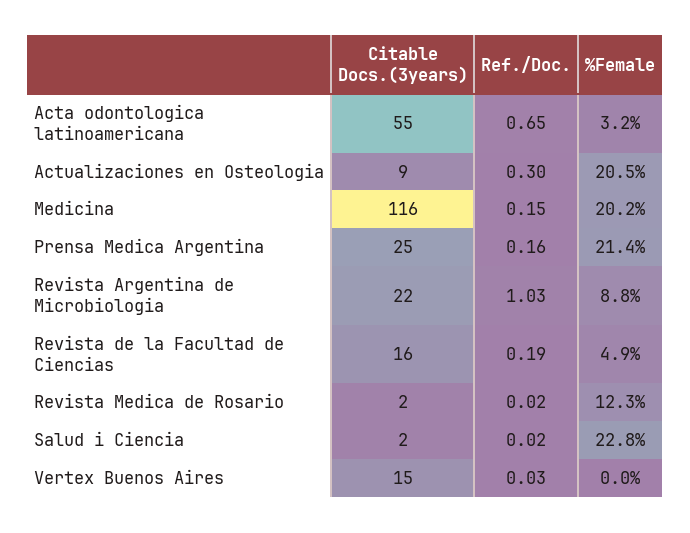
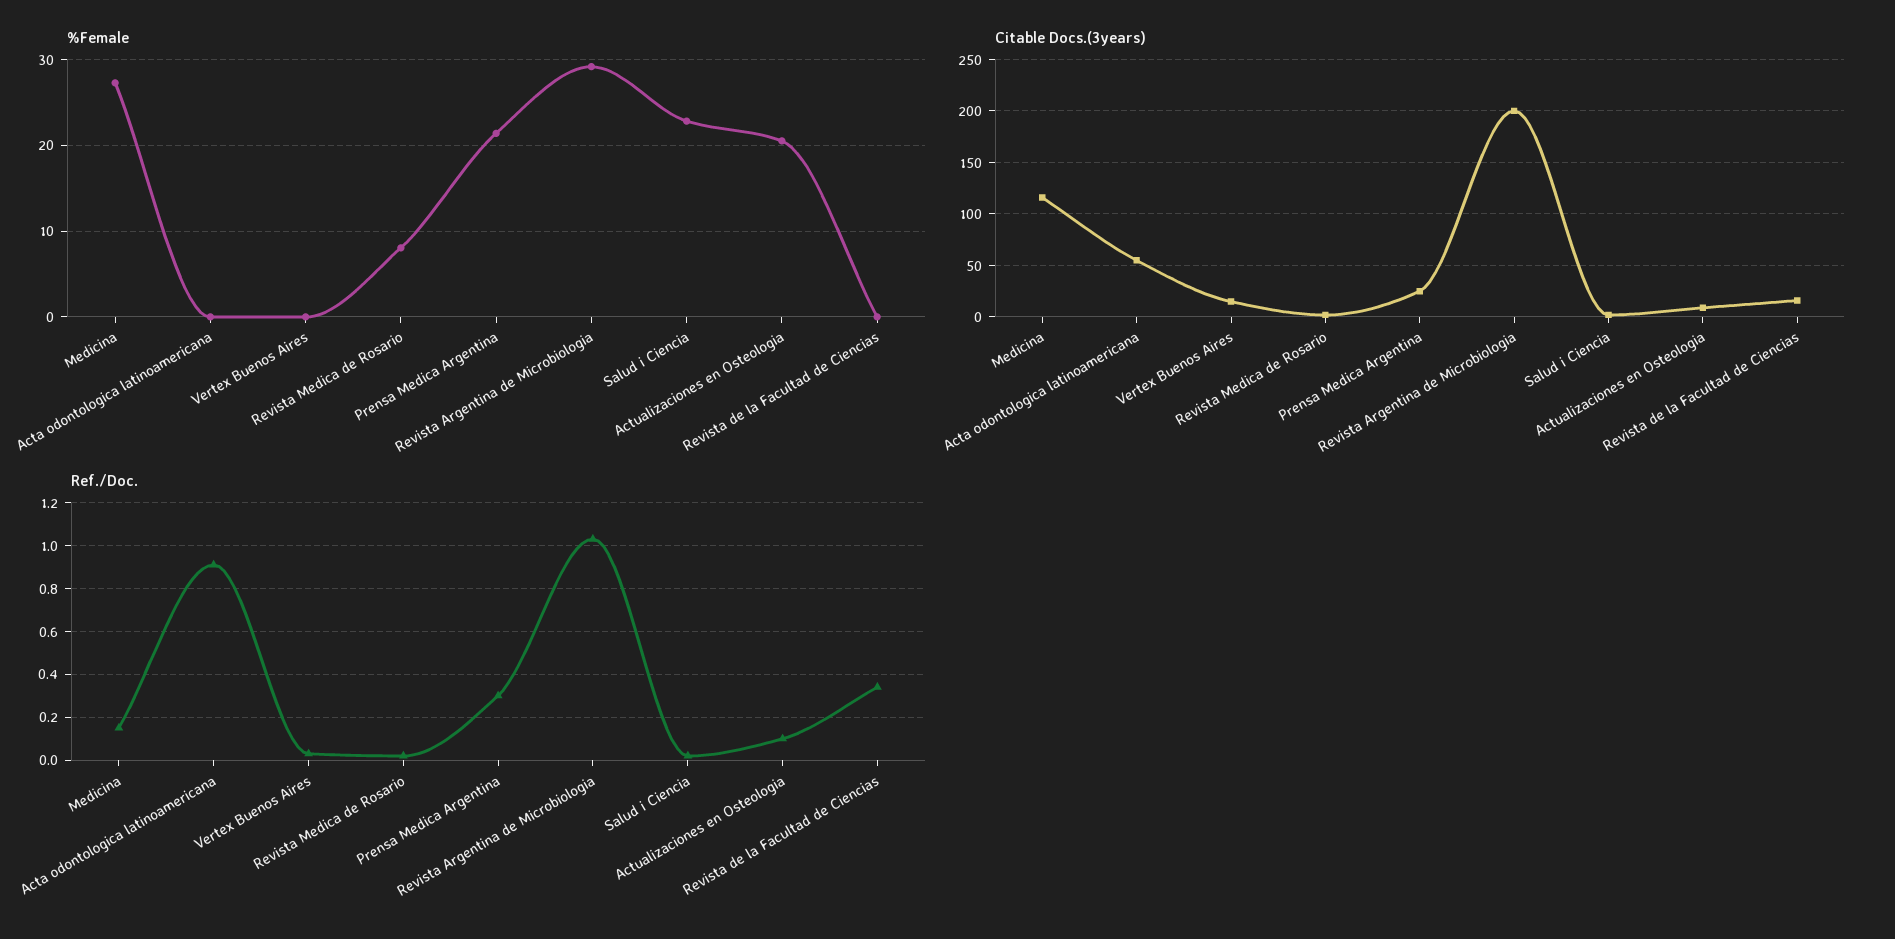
  {
    "Citable Docs.(3years)": {
      "Acta odontologica latinoamericana": 55,
      "Actualizaciones en Osteologia": 9,
      "Medicina": 116,
      "Prensa Medica Argentina": 25,
-     "Revista Argentina de Microbiologia": 22,
+     "Revista Argentina de Microbiologia": 200,
      "Revista de la Facultad de Ciencias": 16,
      "Revista Medica de Rosario": 2,
      "Salud i Ciencia": 2,
      "Vertex Buenos Aires": 15
    },
    "Ref./Doc.": {
-     "Acta odontologica latinoamericana": 0.65,
+     "Acta odontologica latinoamericana": 0.9,
-     "Actualizaciones en Osteologia": 0.3,
+     "Actualizaciones en Osteologia": 0.1,
      "Medicina": 0.15,
-     "Prensa Medica Argentina": 0.16,
+     "Prensa Medica Argentina": 0.3,
      "Revista Argentina de Microbiologia": 1.03,
-     "Revista de la Facultad de Ciencias": 0.19,
+     "Revista de la Facultad de Ciencias": 0.35,
      "Revista Medica de Rosario": 0.02,
      "Salud i Ciencia": 0.02,
      "Vertex Buenos Aires": 0.03
    },
    "%Female": {
-     "Acta odontologica latinoamericana": 3.2,
+     "Acta odontologica latinoamericana": 0,
      "Actualizaciones en Osteologia": 20.5,
-     "Medicina": 20.2,
+     "Medicina": 27,
      "Prensa Medica Argentina": 21.4,
-     "Revista Argentina de Microbiologia": 8.8,
+     "Revista Argentina de Microbiologia": 29,
-     "Revista de la Facultad de Ciencias": 4.9,
+     "Revista de la Facultad de Ciencias": 0,
-     "Revista Medica de Rosario": 12.3,
+     "Revista Medica de Rosario": 8,
      "Salud i Ciencia": 22.8,
      "Vertex Buenos Aires": 0
    }
  }

